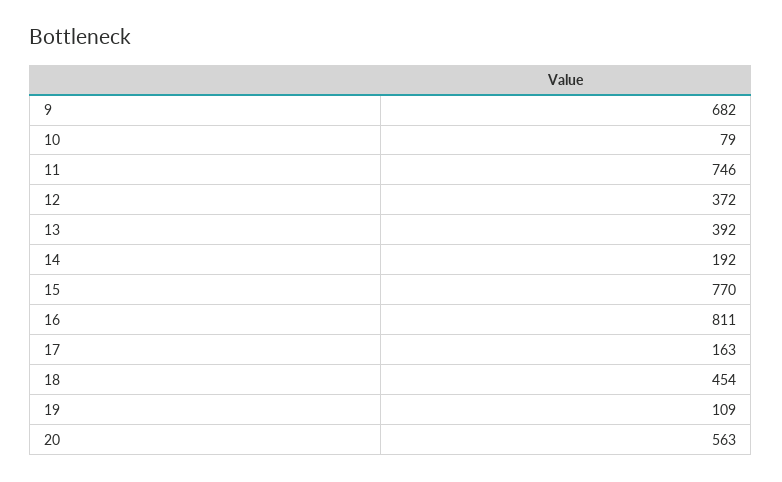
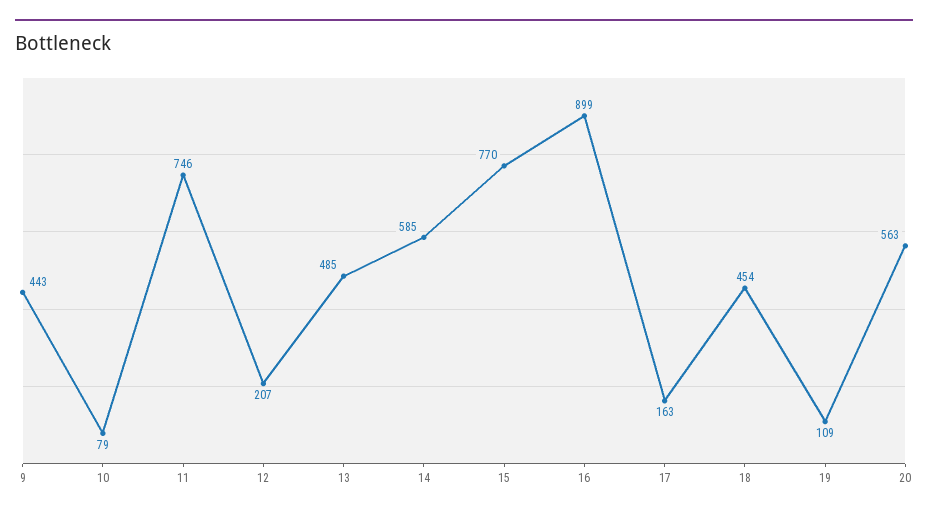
  {
-   "9": 682,
+   "9": 443,
    "10": 79,
    "11": 746,
-   "12": 372,
+   "12": 207,
-   "13": 392,
+   "13": 485,
-   "14": 192,
+   "14": 585,
    "15": 770,
-   "16": 811,
+   "16": 899,
    "17": 163,
    "18": 454,
    "19": 109,
    "20": 563
  }

